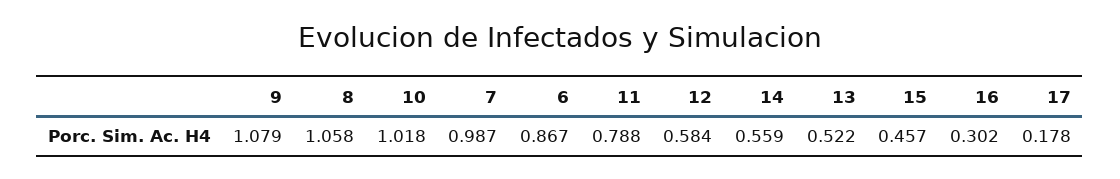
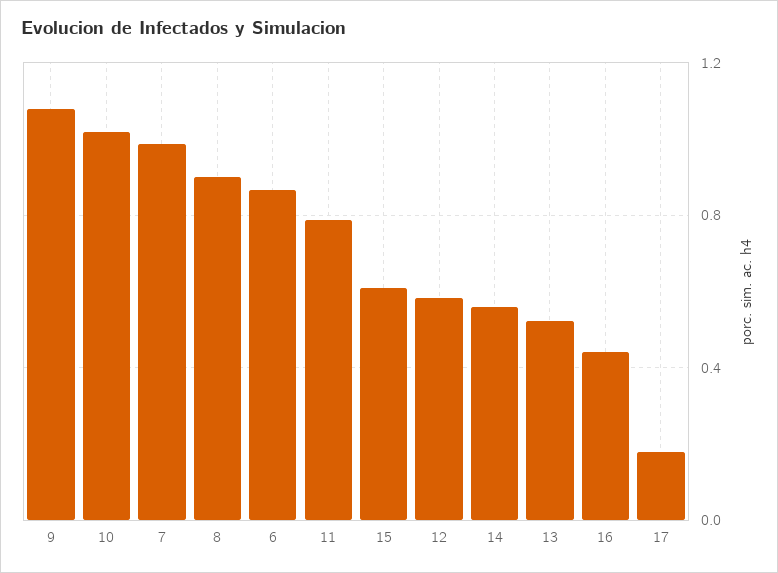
  {
    "9": 1.079,
-   "8": 1.058,
+   "8": 0.9,
    "10": 1.018,
    "7": 0.987,
    "6": 0.867,
    "11": 0.788,
    "12": 0.584,
    "14": 0.559,
    "13": 0.522,
-   "15": 0.457,
+   "15": 0.6,
-   "16": 0.302,
+   "16": 0.45,
    "17": 0.178
  }

